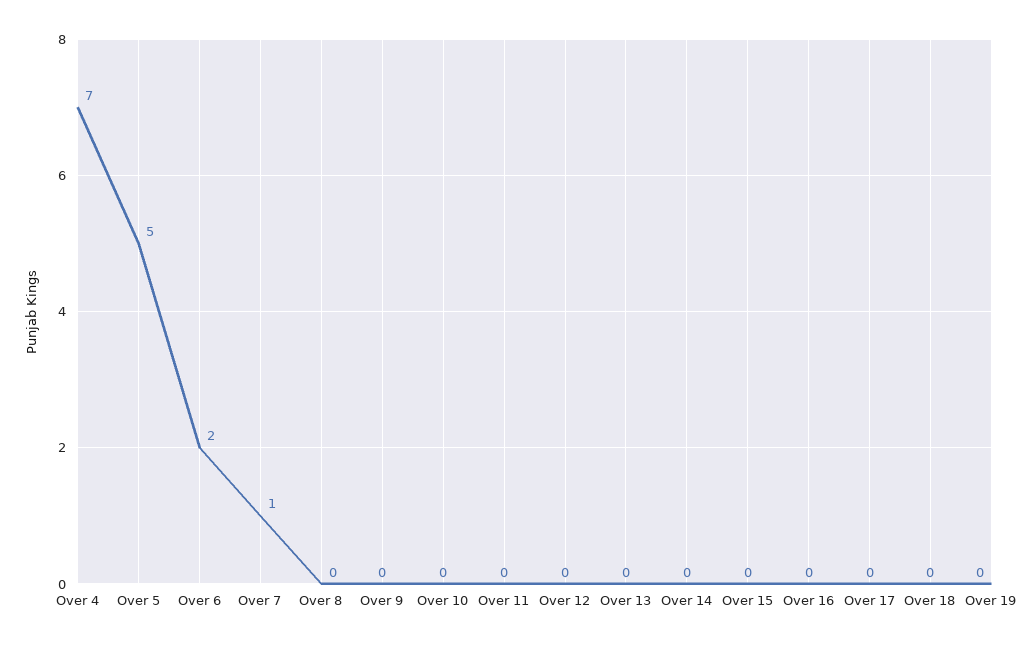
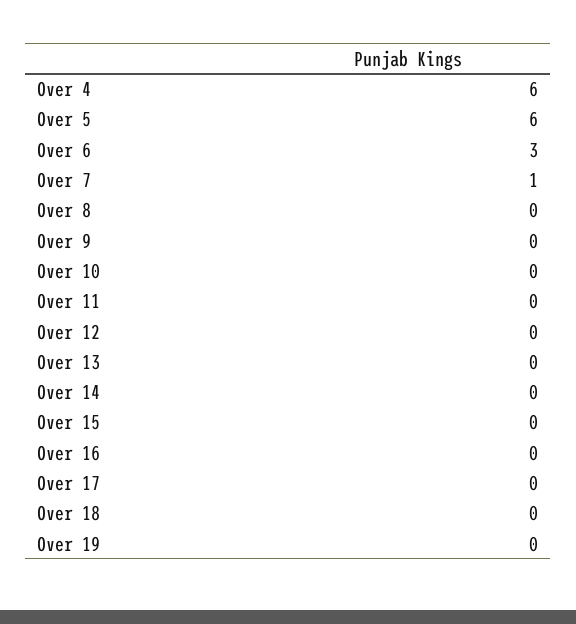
  {
-   "Over 4": 7,
+   "Over 4": 6,
-   "Over 5": 5,
+   "Over 5": 6,
-   "Over 6": 2,
+   "Over 6": 3,
    "Over 7": 1,
    "Over 8": 0,
    "Over 9": 0,
    "Over 10": 0,
    "Over 11": 0,
    "Over 12": 0,
    "Over 13": 0,
    "Over 14": 0,
    "Over 15": 0,
    "Over 16": 0,
    "Over 17": 0,
    "Over 18": 0,
    "Over 19": 0
  }

